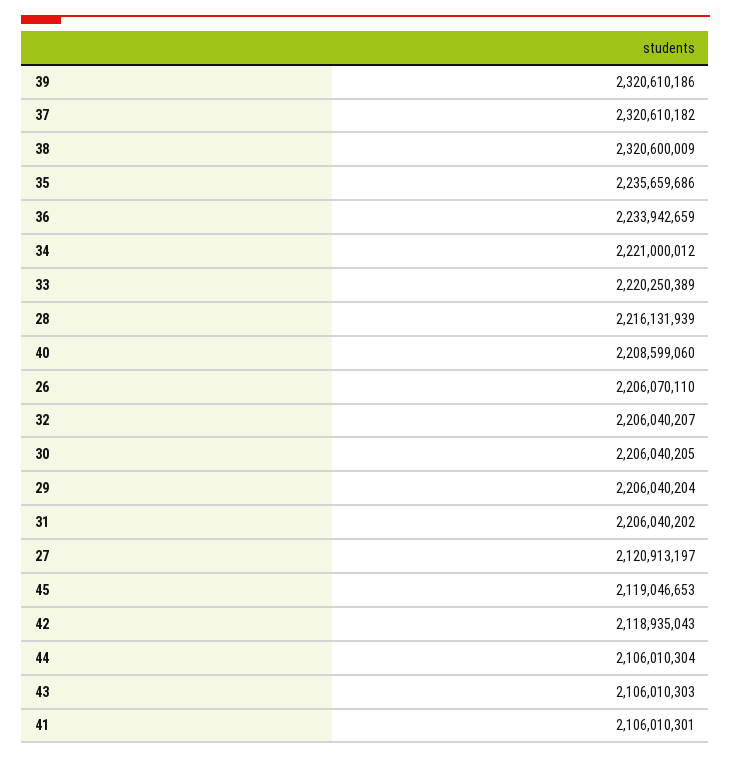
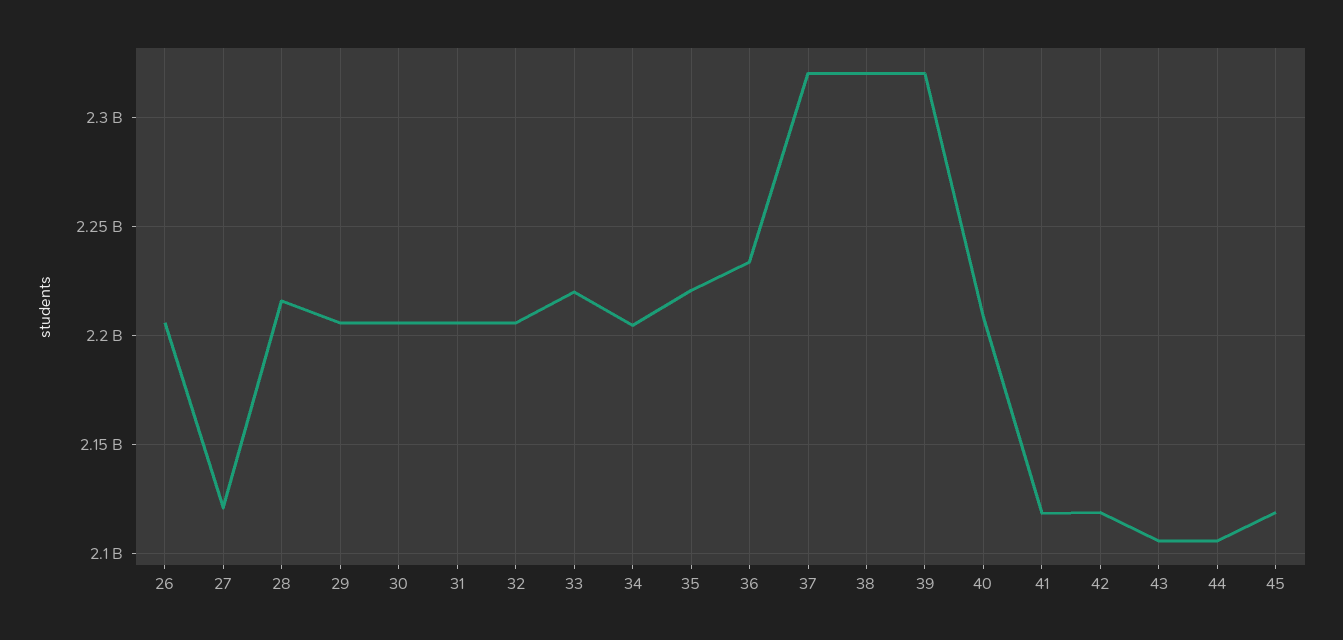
  {
    "39": 2320610186,
    "37": 2320610182,
    "38": 2320600009,
-   "35": 2235659686,
+   "35": 2220000000,
    "36": 2233942659,
-   "34": 2221000012,
+   "34": 2205000000,
    "33": 2220250389,
    "28": 2216131939,
    "40": 2208599060,
    "26": 2206070110,
    "32": 2206040207,
    "30": 2206040205,
    "29": 2206040204,
    "31": 2206040202,
    "27": 2120913197,
    "45": 2119046653,
    "42": 2118935043,
    "44": 2106010304,
    "43": 2106010303,
-   "41": 2106010301
+   "41": 2120000000
  }

